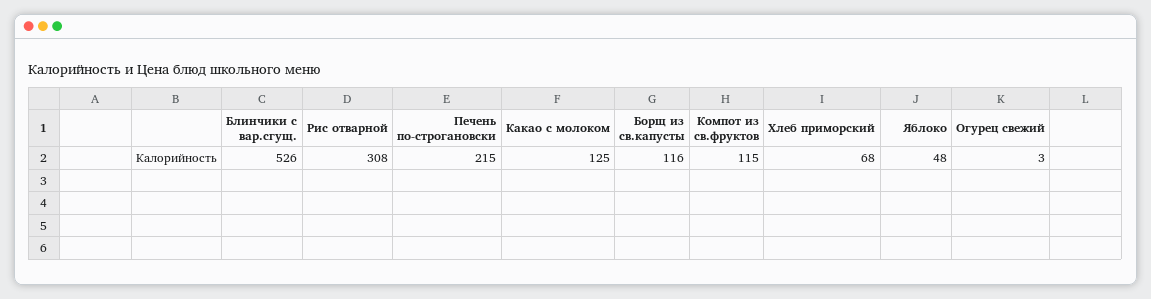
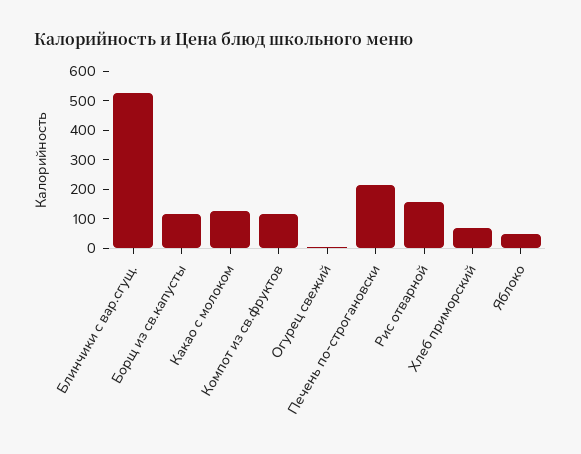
  {
    "Блинчики с вар.сгущ.": 526,
-   "Рис отварной": 308,
+   "Рис отварной": 150,
    "Печень по-строгановски": 215,
    "Какао с молоком": 125,
    "Борщ из св.капусты": 116,
    "Компот из св.фруктов": 115,
    "Хлеб приморский": 68,
    "Яблоко": 48,
    "Огурец свежий": 3
  }

